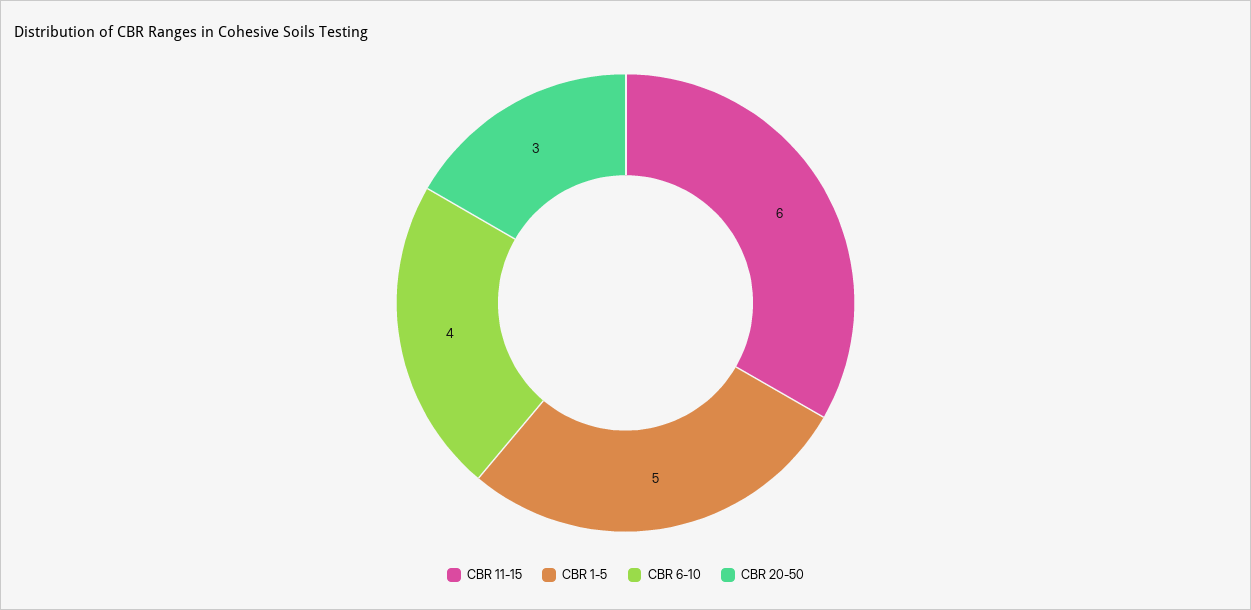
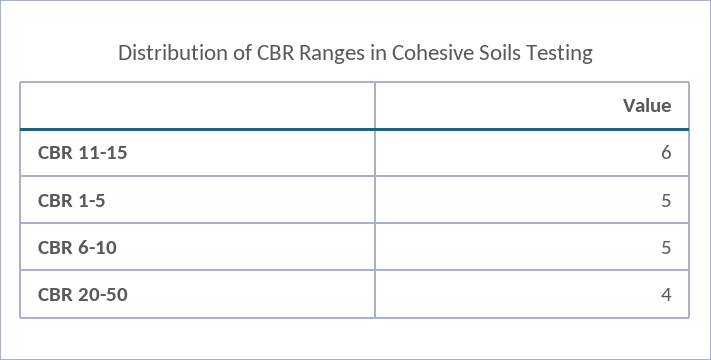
  {
    "CBR 11-15": 6,
    "CBR 1-5": 5,
-   "CBR 6-10": 4,
+   "CBR 6-10": 5,
-   "CBR 20-50": 3
+   "CBR 20-50": 4
  }

